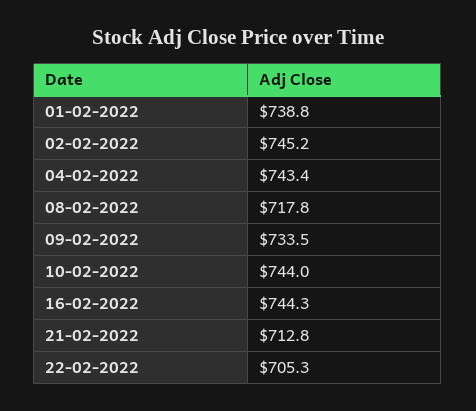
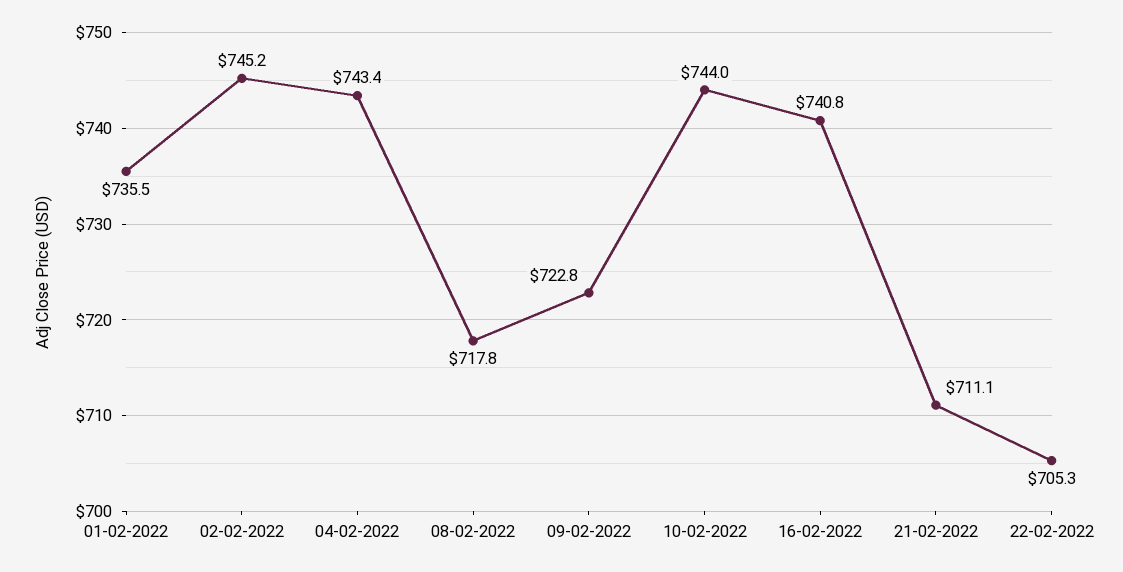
  {
-   "01-02-2022": 738.8,
+   "01-02-2022": 735.5,
    "02-02-2022": 745.2,
    "04-02-2022": 743.4,
    "08-02-2022": 717.8,
-   "09-02-2022": 733.5,
+   "09-02-2022": 722.8,
    "10-02-2022": 744,
-   "16-02-2022": 744.3,
+   "16-02-2022": 740.8,
-   "21-02-2022": 712.8,
+   "21-02-2022": 711.1,
    "22-02-2022": 705.3
  }

